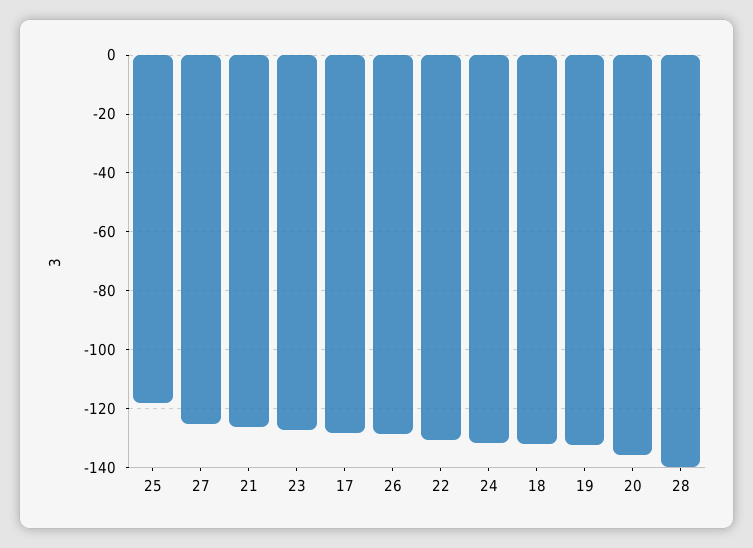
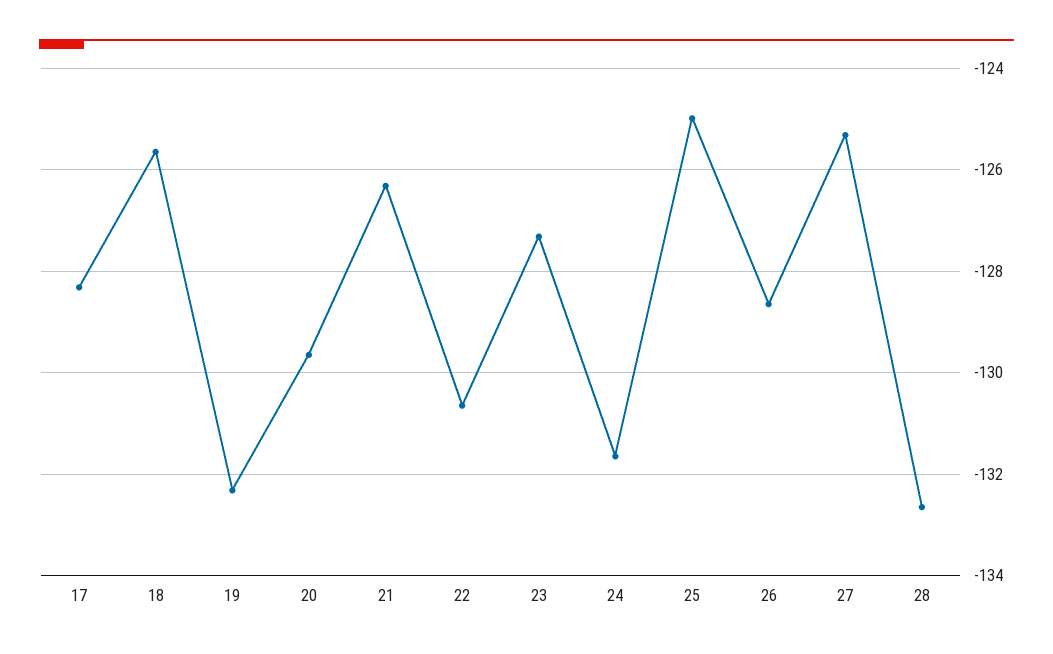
  {
-   "25": -117.5,
+   "25": -125,
    "27": -125.4,
    "21": -126.4,
    "23": -127.4,
    "17": -128.4,
    "26": -128.6,
    "22": -130.6,
    "24": -131.6,
-   "18": -132.5,
+   "18": -125.6,
    "19": -132.4,
-   "20": -135,
+   "20": -129.6,
-   "28": -140
+   "28": -132.6
  }

